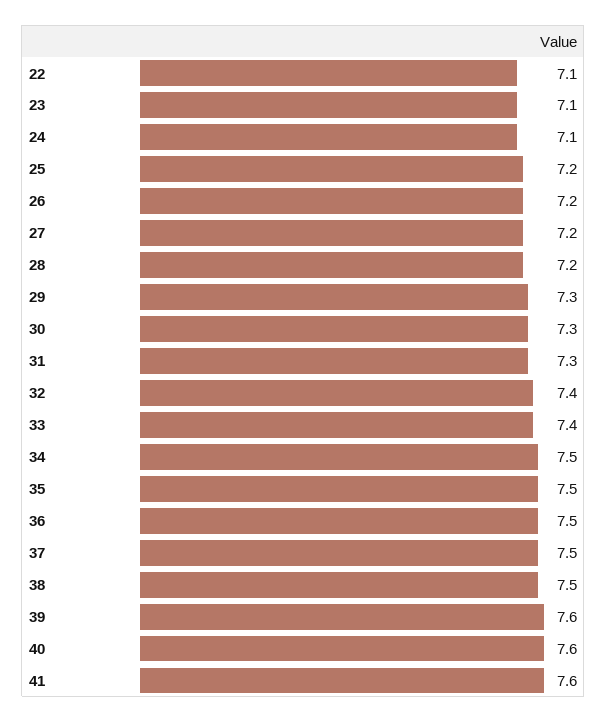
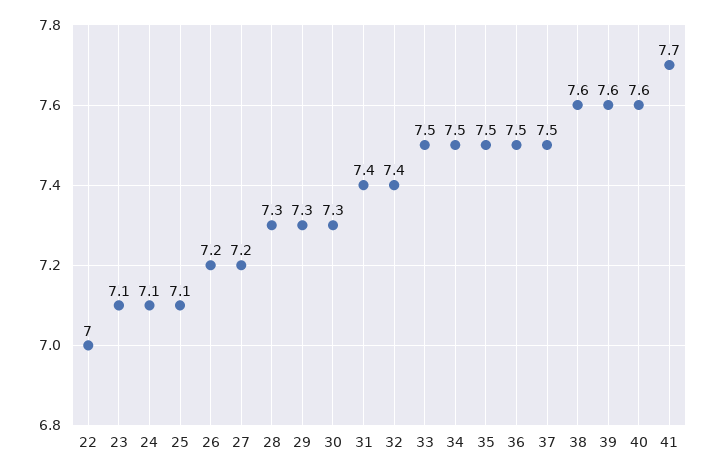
  {
-   "22": 7.1,
+   "22": 7,
    "23": 7.1,
    "24": 7.1,
-   "25": 7.2,
+   "25": 7.1,
    "26": 7.2,
    "27": 7.2,
-   "28": 7.2,
+   "28": 7.3,
    "29": 7.3,
    "30": 7.3,
-   "31": 7.3,
+   "31": 7.4,
    "32": 7.4,
-   "33": 7.4,
+   "33": 7.5,
    "34": 7.5,
    "35": 7.5,
    "36": 7.5,
    "37": 7.5,
-   "38": 7.5,
+   "38": 7.6,
    "39": 7.6,
    "40": 7.6,
-   "41": 7.6
+   "41": 7.7
  }

